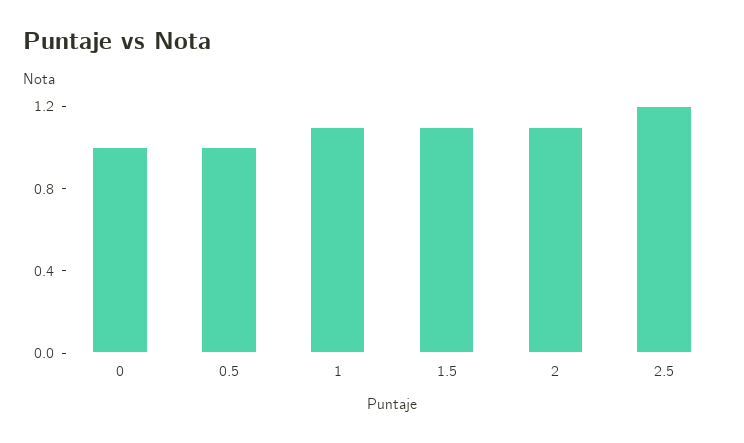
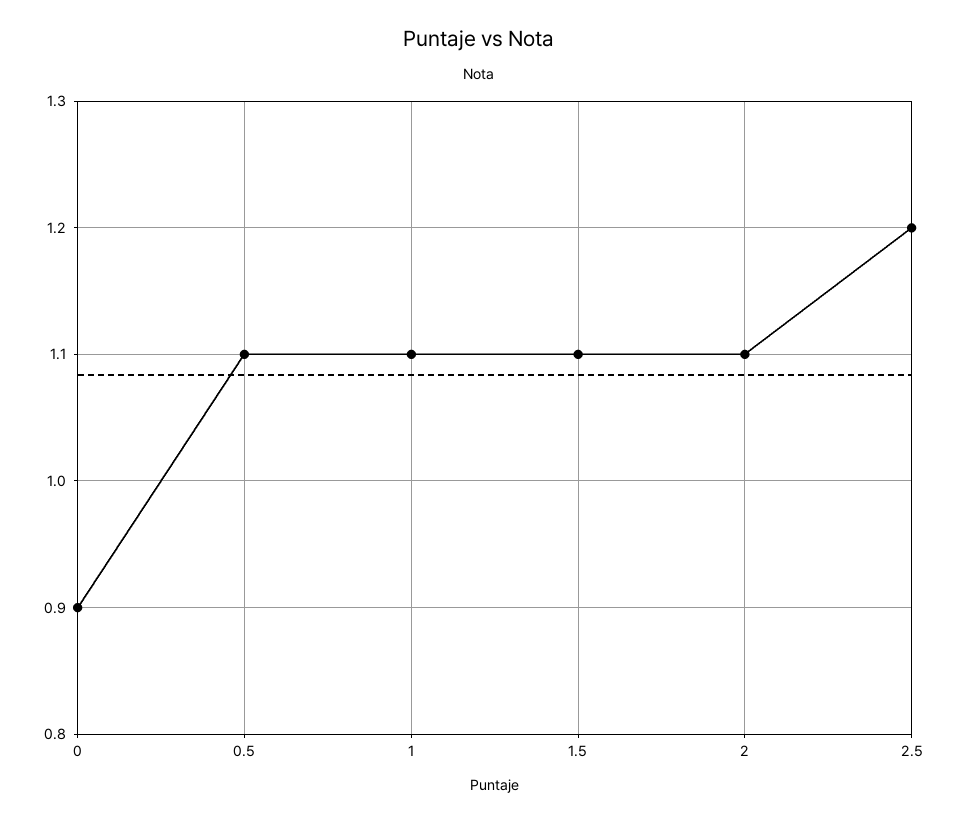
  {
-   "0": 1,
+   "0": 0.9,
-   "0.5": 1,
+   "0.5": 1.1,
    "1": 1.1,
    "1.5": 1.1,
    "2": 1.1,
    "2.5": 1.2
  }

